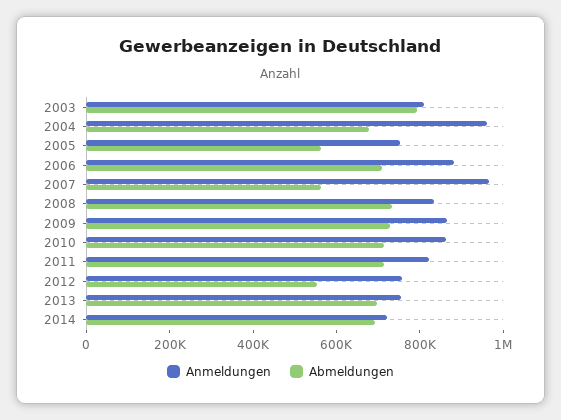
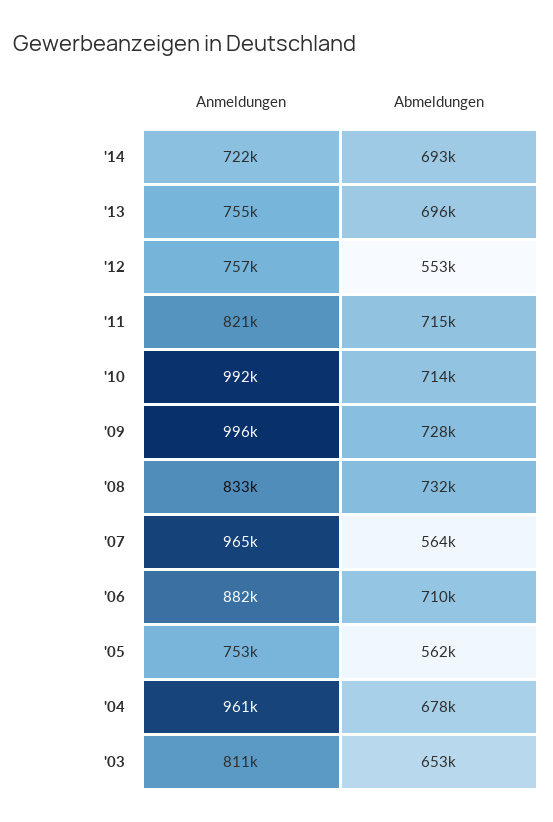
  {
    "Anmeldungen": {
      "2003": 811000,
      "2004": 961000,
      "2005": 753000,
      "2006": 882000,
      "2007": 965000,
      "2008": 833000,
-     "2009": 850000,
+     "2009": 996000,
-     "2010": 850000,
+     "2010": 992000,
      "2011": 821000,
      "2012": 757000,
      "2013": 755000,
      "2014": 722000
    },
    "Abmeldungen": {
-     "2003": 800000,
+     "2003": 653000,
      "2004": 678000,
      "2005": 562000,
      "2006": 710000,
      "2007": 564000,
      "2008": 732000,
      "2009": 728000,
      "2010": 714000,
      "2011": 715000,
      "2012": 553000,
      "2013": 696000,
      "2014": 693000
    }
  }

